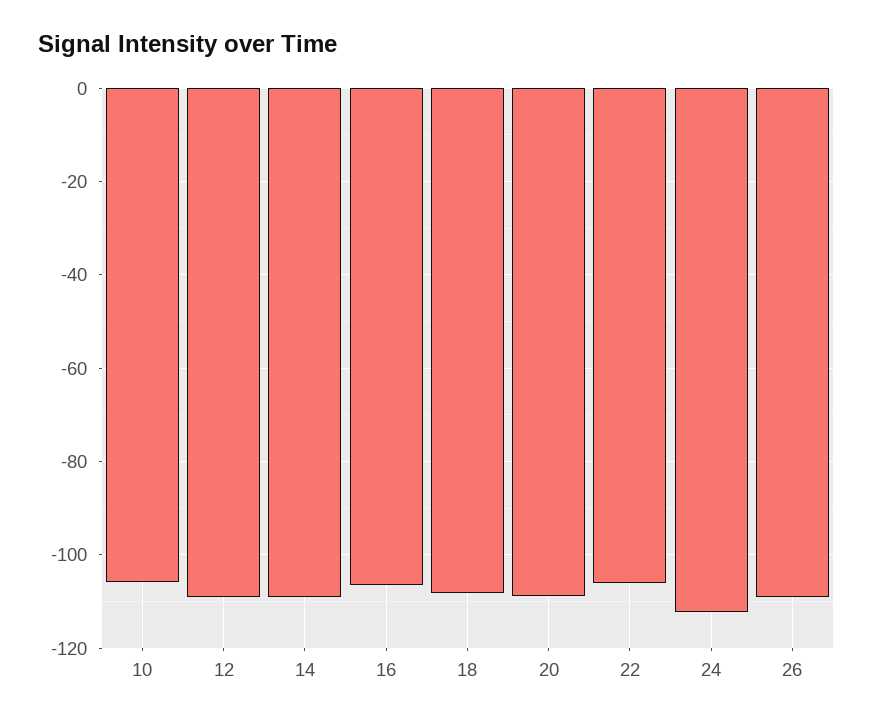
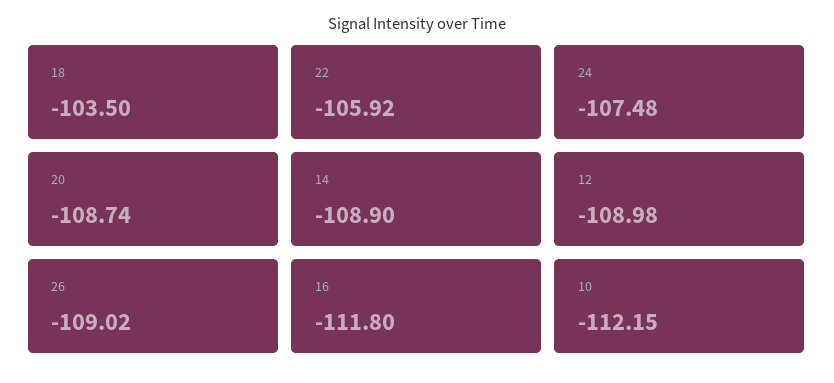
  {
-   "10": -106,
+   "10": -112.15,
    "12": -108.98,
    "14": -108.9,
-   "16": -106,
+   "16": -111.8,
-   "18": -108,
+   "18": -103.5,
    "20": -108.74,
    "22": -105.92,
-   "24": -112,
+   "24": -107.48,
    "26": -109.02
  }

